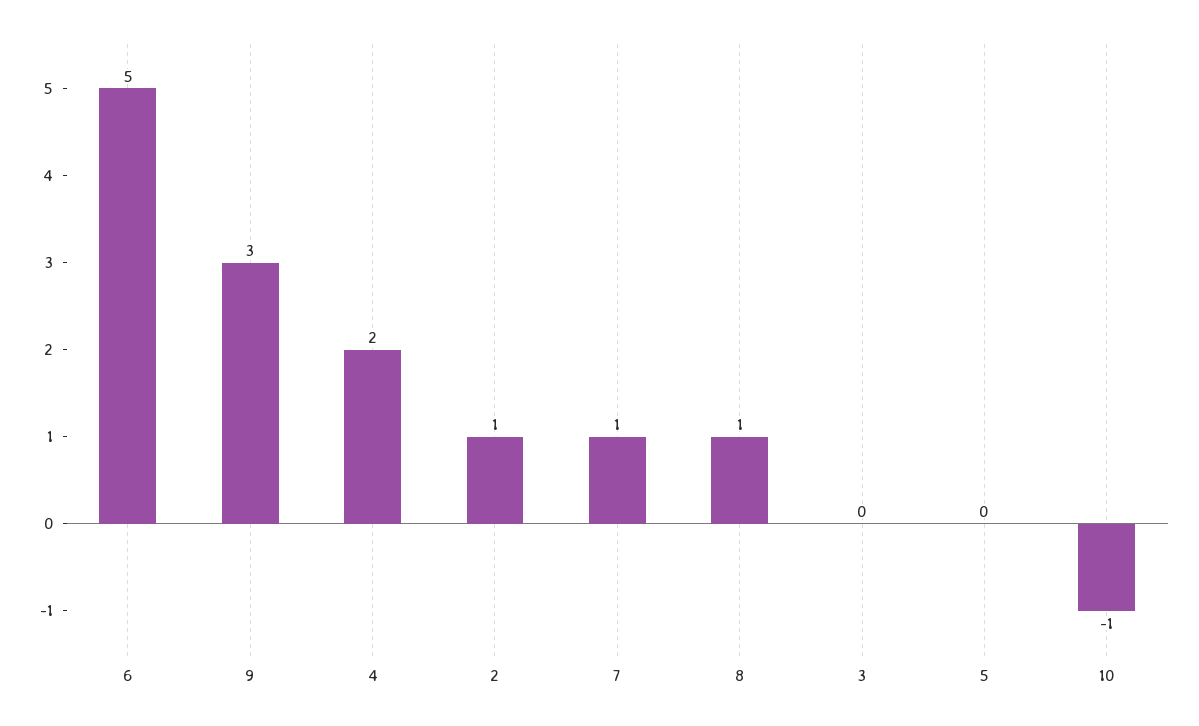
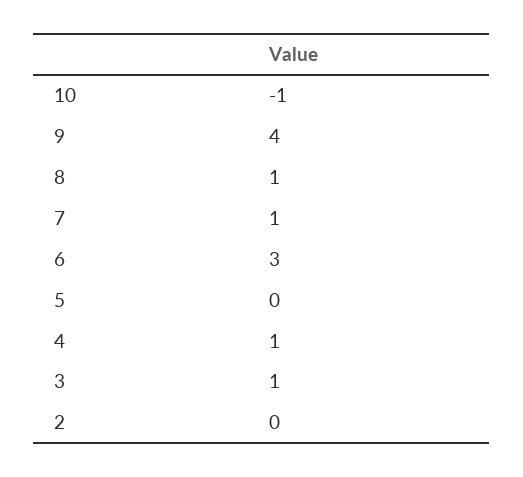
  {
-   "6": 5,
+   "6": 3,
-   "9": 3,
+   "9": 4,
-   "4": 2,
+   "4": 1,
-   "2": 1,
+   "2": 0,
    "7": 1,
    "8": 1,
-   "3": 0,
+   "3": 1,
    "5": 0,
    "10": -1
  }

